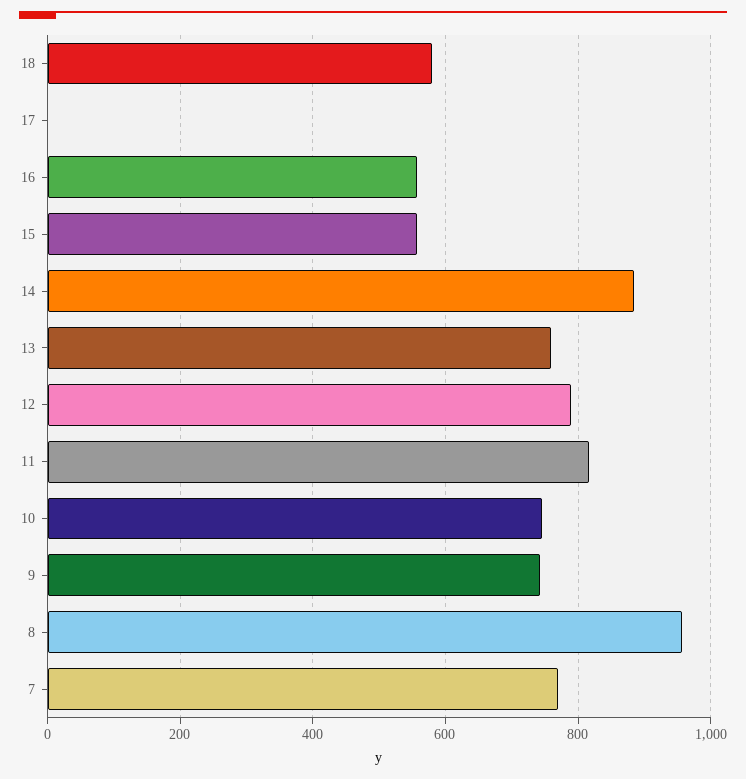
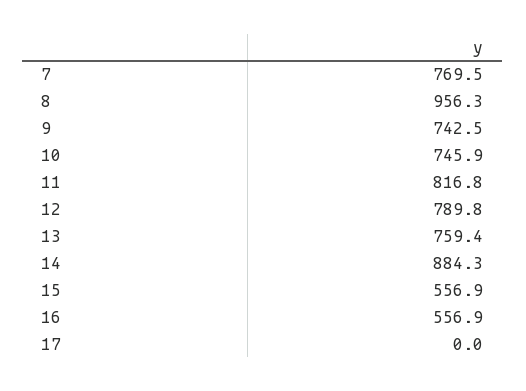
  {
-   "18": 580,
    "17": 0,
    "16": 556.9,
    "15": 556.9,
    "14": 884.3,
    "13": 759.4,
    "12": 789.8,
    "11": 816.8,
    "10": 745.9,
    "9": 742.5,
    "8": 956.3,
    "7": 769.5
  }

